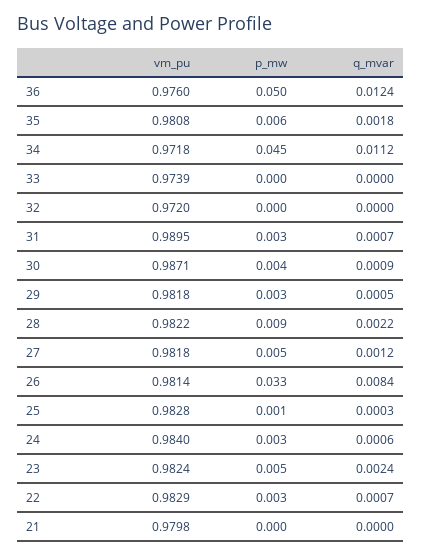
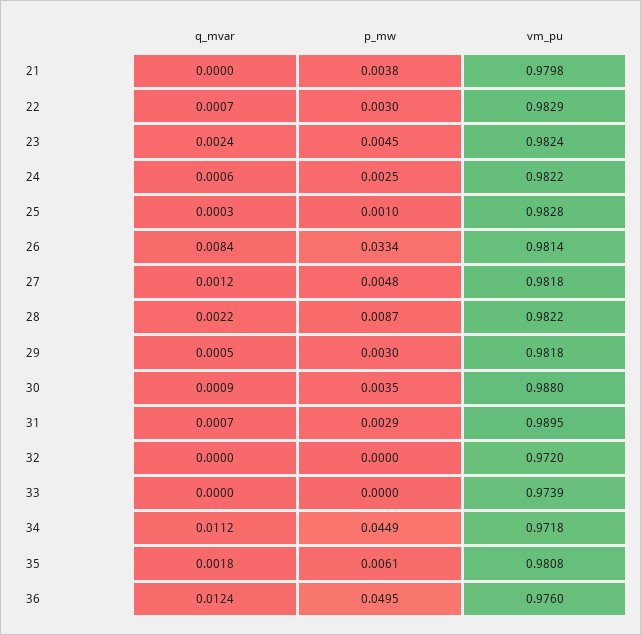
  {
    "vm_pu": {
      "36": 0.976,
      "35": 0.9808,
      "34": 0.9718,
      "33": 0.9739,
      "32": 0.972,
      "31": 0.9895,
-     "30": 0.9871,
+     "30": 0.988,
      "29": 0.9818,
      "28": 0.9822,
      "27": 0.9818,
      "26": 0.9814,
      "25": 0.9828,
-     "24": 0.984,
+     "24": 0.9822,
      "23": 0.9824,
      "22": 0.9829,
      "21": 0.9798
    },
    "p_mw": {
      "36": 0.0495,
      "35": 0.0061,
      "34": 0.0449,
      "33": 0,
      "32": 0,
      "31": 0.0029,
      "30": 0.0035,
      "29": 0.003,
      "28": 0.0087,
      "27": 0.0048,
      "26": 0.0334,
      "25": 0.001,
      "24": 0.0025,
      "23": 0.0045,
      "22": 0.003,
-     "21": 0
+     "21": 0.0038
    },
    "q_mvar": {
      "36": 0.0124,
      "35": 0.0018,
      "34": 0.0112,
      "33": 0,
      "32": 0,
      "31": 0.0007,
      "30": 0.0009,
      "29": 0.0005,
      "28": 0.0022,
      "27": 0.0012,
      "26": 0.0084,
      "25": 0.0003,
      "24": 0.0006,
      "23": 0.0024,
      "22": 0.0007,
      "21": 0
    }
  }

